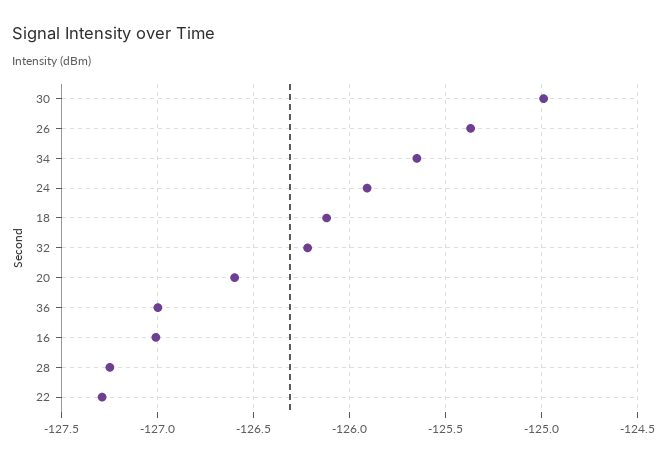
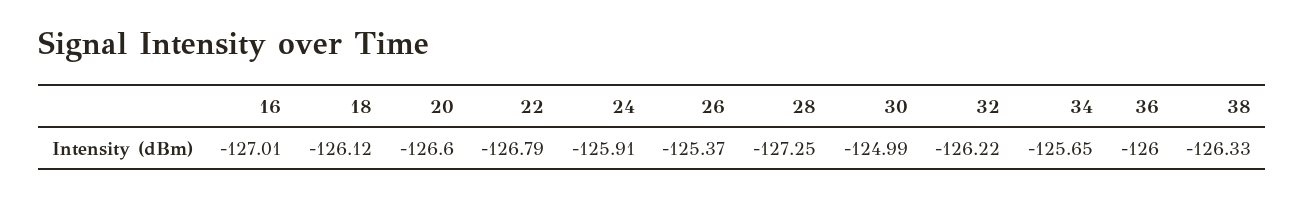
  {
    "30": -124.99,
    "26": -125.37,
    "34": -125.65,
    "24": -125.91,
    "18": -126.12,
    "32": -126.22,
    "20": -126.6,
-   "36": -127,
+   "36": -126,
    "16": -127.01,
    "28": -127.25,
-   "22": -127.3
+   "22": -126.79,
+   "38": -126.33
  }

